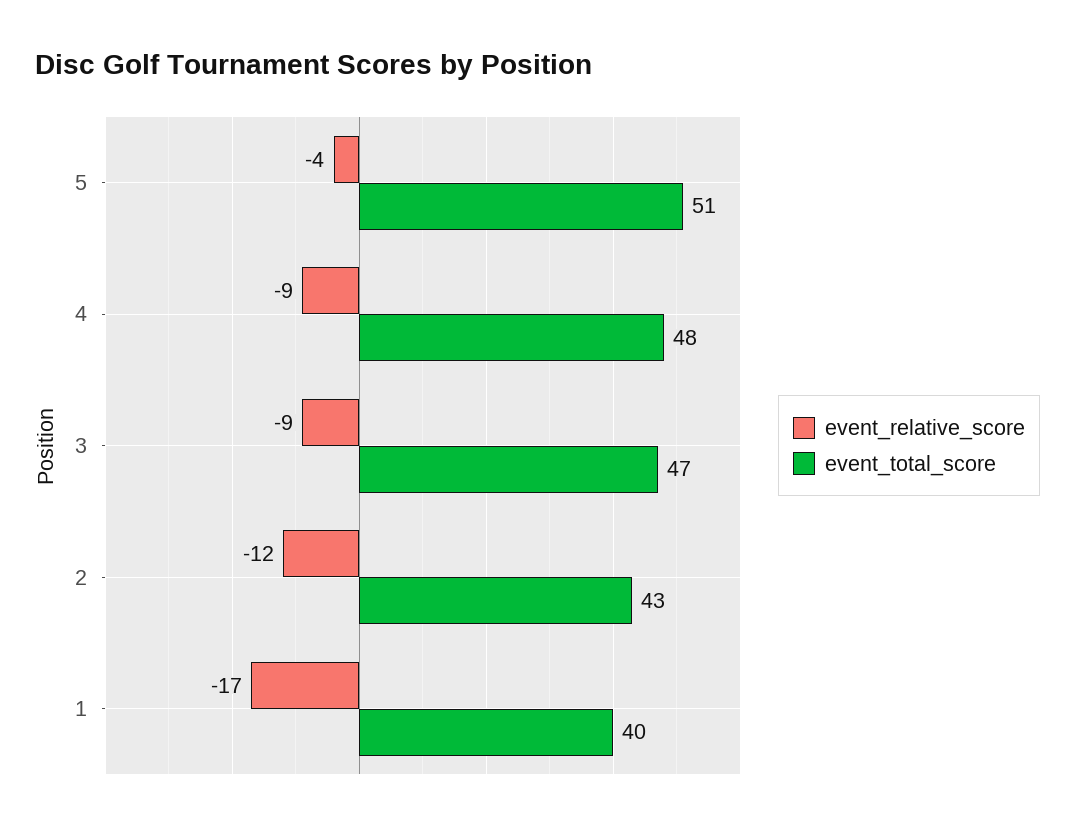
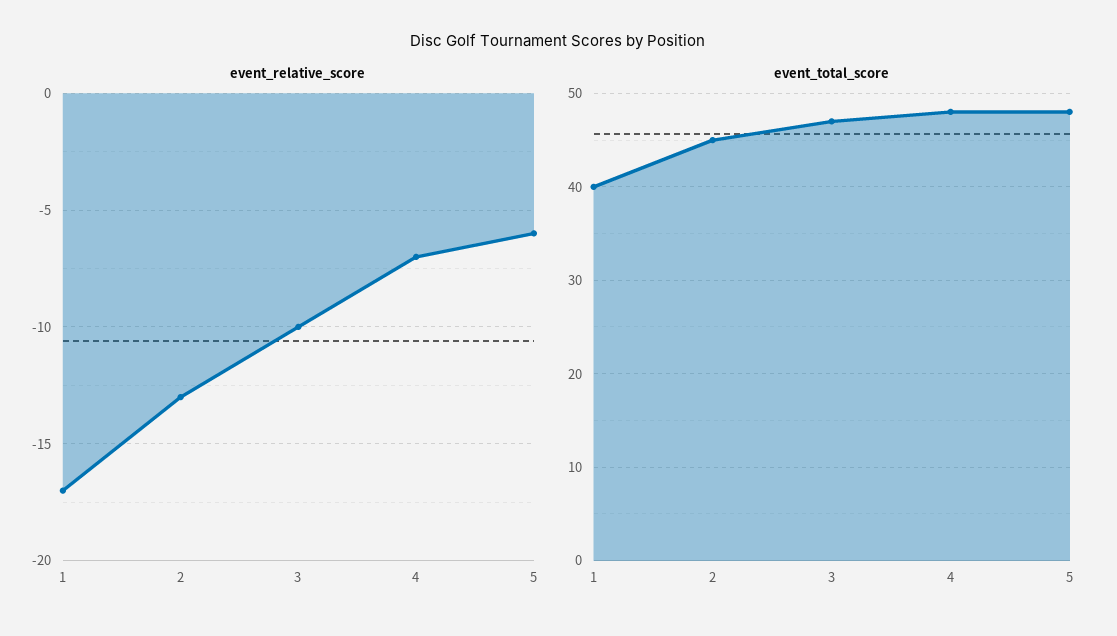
  {
    "event_relative_score": {
-     "5": -4,
+     "5": -6,
-     "4": -9,
+     "4": -7,
-     "3": -9,
+     "3": -10,
-     "2": -12,
+     "2": -13,
      "1": -17
    },
    "event_total_score": {
-     "5": 51,
+     "5": 48,
      "4": 48,
      "3": 47,
-     "2": 43,
+     "2": 45,
      "1": 40
    }
  }

